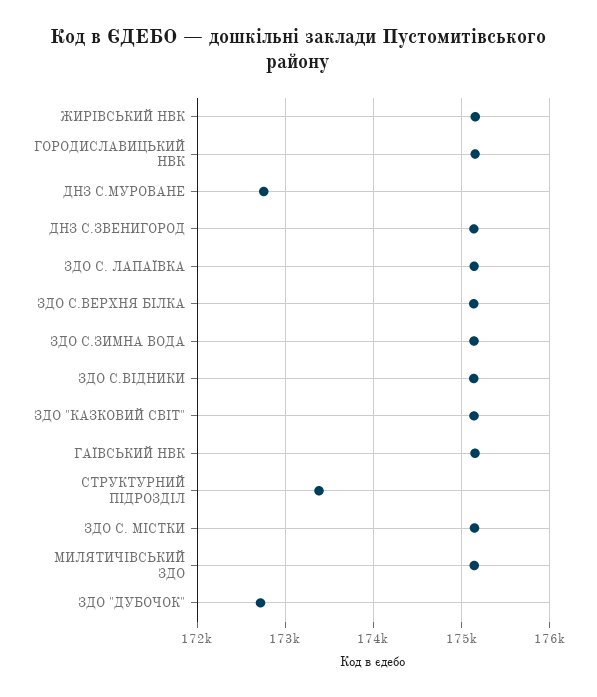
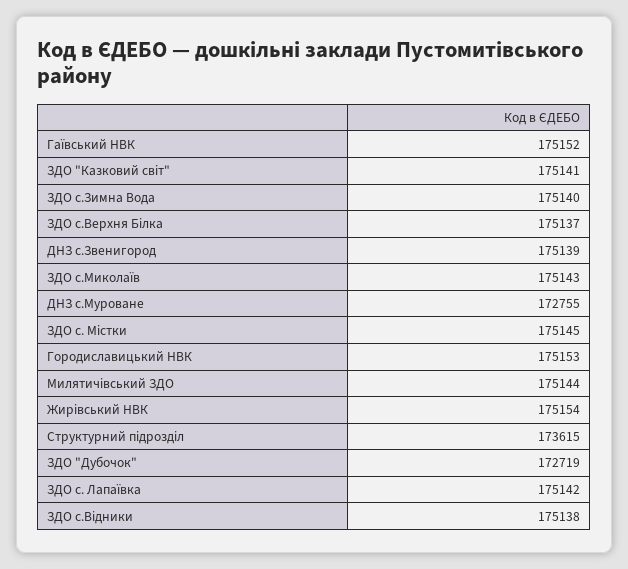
  {
    "ЖИРІВСЬКИЙ НВК": 175154,
    "ГОРОДИСЛАВИЦЬКИЙ НВК": 175153,
    "ДНЗ С.МУРОВАНЕ": 172755,
    "ДНЗ С.ЗВЕНИГОРОД": 175139,
    "ЗДО С. ЛАПАЇВКА": 175142,
    "ЗДО С.ВЕРХНЯ БІЛКА": 175137,
    "ЗДО С.ЗИМНА ВОДА": 175140,
    "ЗДО С.ВІДНИКИ": 175138,
    "ЗДО \"КАЗКОВИЙ СВІТ\"": 175141,
    "ГАЇВСЬКИЙ НВК": 175152,
-   "СТРУКТУРНИЙ ПІДРОЗДІЛ": 173400,
+   "СТРУКТУРНИЙ ПІДРОЗДІЛ": 173615,
    "ЗДО С. МІСТКИ": 175145,
    "МИЛЯТИЧІВСЬКИЙ ЗДО": 175144,
-   "ЗДО \"ДУБОЧОК\"": 172719
+   "ЗДО \"ДУБОЧОК\"": 172719,
+   "ЗДО с.Миколаїв": 175143
  }

